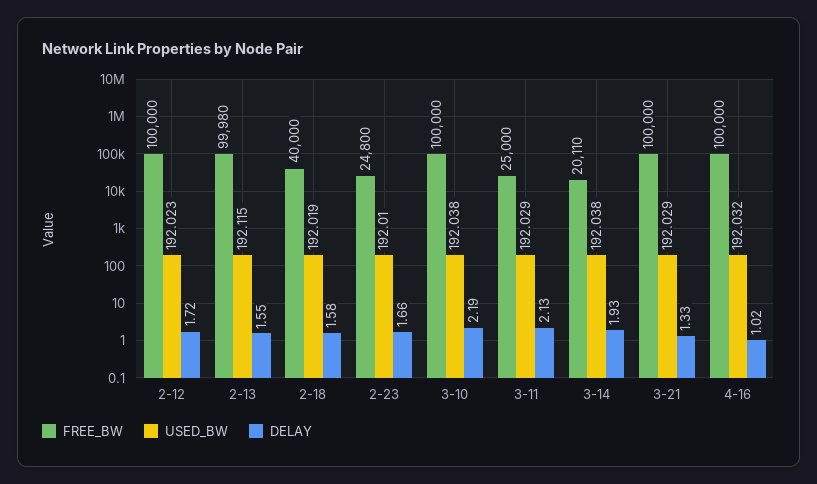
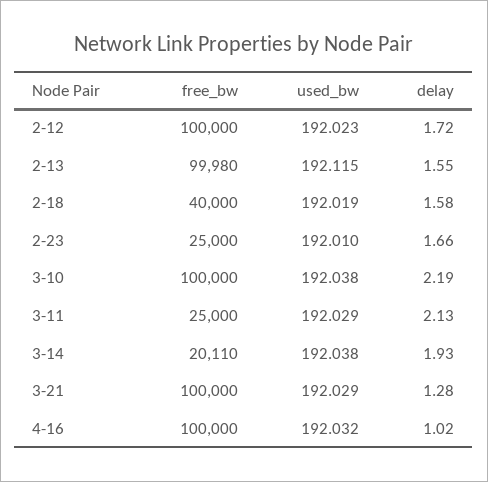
  {
    "FREE_BW": {
      "2-12": 100000,
      "2-13": 99980,
      "2-18": 40000,
-     "2-23": 24800,
+     "2-23": 25000,
      "3-10": 100000,
      "3-11": 25000,
      "3-14": 20110,
      "3-21": 100000,
      "4-16": 100000
    },
    "USED_BW": {
      "2-12": 192.023,
      "2-13": 192.115,
      "2-18": 192.019,
      "2-23": 192.01,
      "3-10": 192.038,
      "3-11": 192.029,
      "3-14": 192.038,
      "3-21": 192.029,
      "4-16": 192.032
    },
    "DELAY": {
      "2-12": 1.72,
      "2-13": 1.55,
      "2-18": 1.58,
      "2-23": 1.66,
      "3-10": 2.19,
      "3-11": 2.13,
      "3-14": 1.93,
-     "3-21": 1.33,
+     "3-21": 1.28,
      "4-16": 1.02
    }
  }

